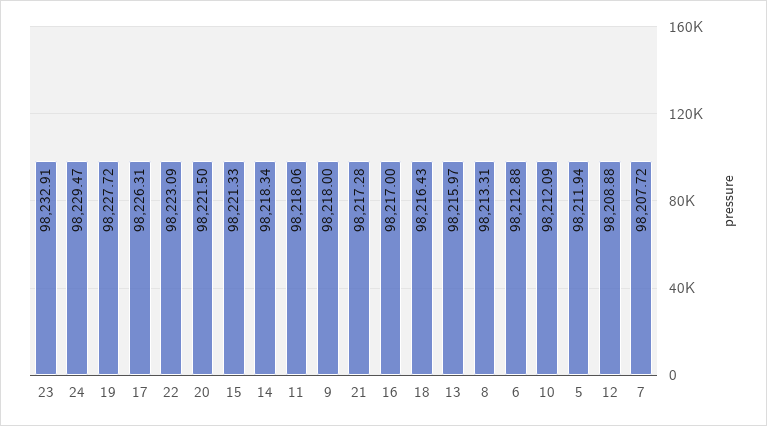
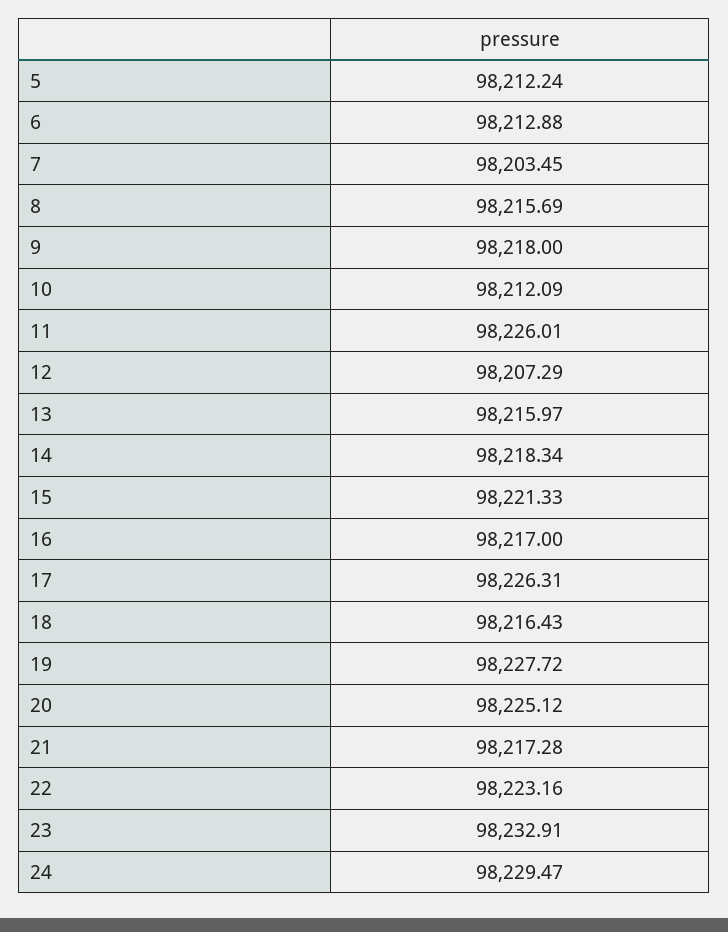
  {
    "23": 98232.91,
    "24": 98229.47,
    "19": 98227.72,
    "17": 98226.31,
-   "22": 98223.09,
+   "22": 98223.16,
-   "20": 98221.5,
+   "20": 98225.12,
    "15": 98221.33,
    "14": 98218.34,
-   "11": 98218.06,
+   "11": 98226.01,
    "9": 98218,
    "21": 98217.28,
    "16": 98217,
    "18": 98216.43,
    "13": 98215.97,
-   "8": 98213.31,
+   "8": 98215.69,
    "6": 98212.88,
    "10": 98212.09,
-   "5": 98211.94,
+   "5": 98212.24,
-   "12": 98208.88,
+   "12": 98207.29,
-   "7": 98207.72
+   "7": 98203.45
  }

